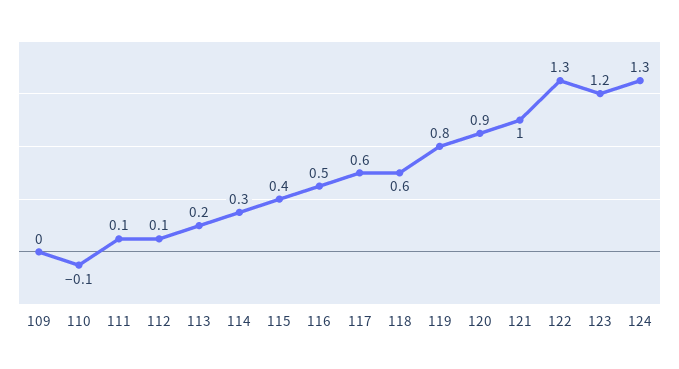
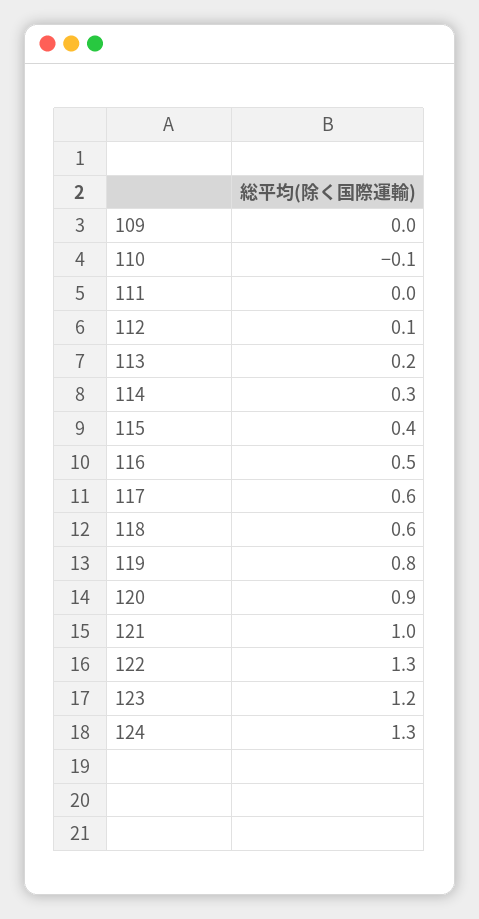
  {
    "109": 0,
    "110": -0.1,
-   "111": 0.1,
+   "111": 0,
    "112": 0.1,
    "113": 0.2,
    "114": 0.3,
    "115": 0.4,
    "116": 0.5,
    "117": 0.6,
    "118": 0.6,
    "119": 0.8,
    "120": 0.9,
    "121": 1,
    "122": 1.3,
    "123": 1.2,
    "124": 1.3
  }

